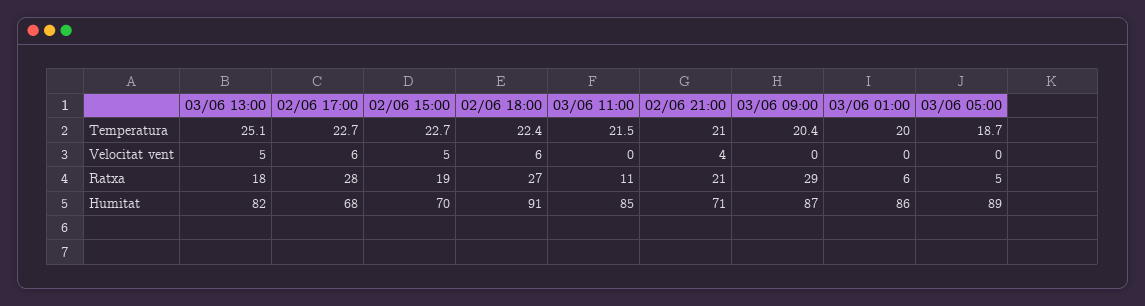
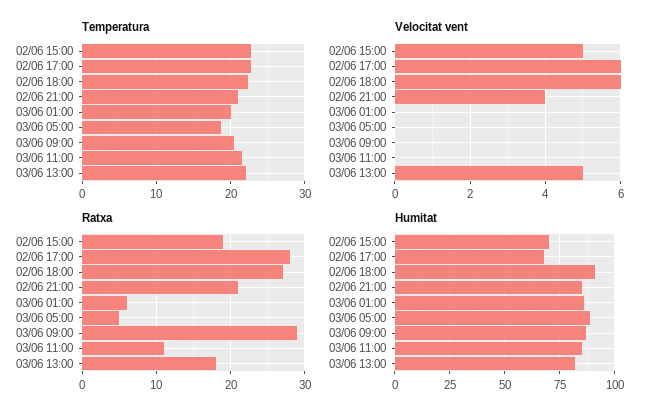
  {
    "Temperatura": {
-     "03/06 13:00": 25.1,
+     "03/06 13:00": 22,
      "02/06 17:00": 22.7,
      "02/06 15:00": 22.7,
      "02/06 18:00": 22.4,
      "03/06 11:00": 21.5,
      "02/06 21:00": 21,
      "03/06 09:00": 20.4,
      "03/06 01:00": 20,
      "03/06 05:00": 18.7
    },
    "Velocitat vent": {
      "03/06 13:00": 5,
      "02/06 17:00": 6,
      "02/06 15:00": 5,
      "02/06 18:00": 6,
      "03/06 11:00": 0,
      "02/06 21:00": 4,
      "03/06 09:00": 0,
      "03/06 01:00": 0,
      "03/06 05:00": 0
    },
    "Ratxa": {
      "03/06 13:00": 18,
      "02/06 17:00": 28,
      "02/06 15:00": 19,
      "02/06 18:00": 27,
      "03/06 11:00": 11,
      "02/06 21:00": 21,
      "03/06 09:00": 29,
      "03/06 01:00": 6,
      "03/06 05:00": 5
    },
    "Humitat": {
      "03/06 13:00": 82,
      "02/06 17:00": 68,
      "02/06 15:00": 70,
      "02/06 18:00": 91,
      "03/06 11:00": 85,
-     "02/06 21:00": 71,
+     "02/06 21:00": 85,
      "03/06 09:00": 87,
      "03/06 01:00": 86,
      "03/06 05:00": 89
    }
  }

